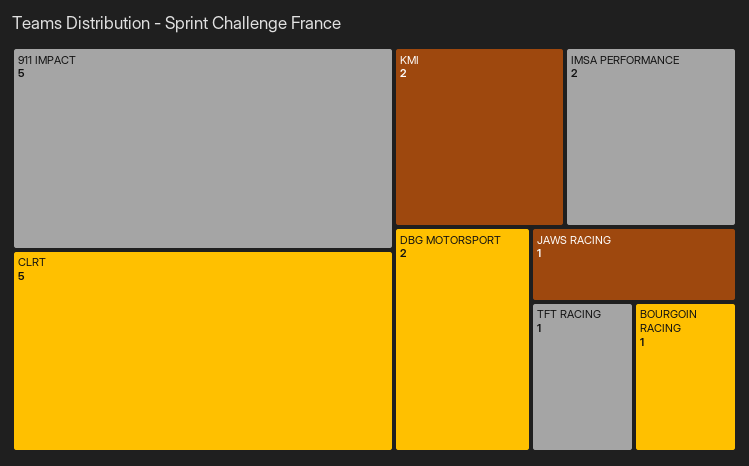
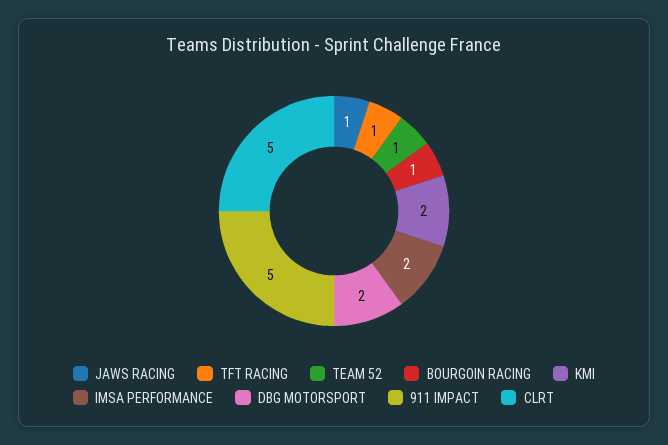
  {
    "911 IMPACT": 5,
    "CLRT": 5,
    "KMI": 2,
    "IMSA PERFORMANCE": 2,
    "DBG MOTORSPORT": 2,
    "JAWS RACING": 1,
    "TFT RACING": 1,
-   "BOURGOIN RACING": 1
+   "BOURGOIN RACING": 1,
+   "TEAM 52": 1
  }

